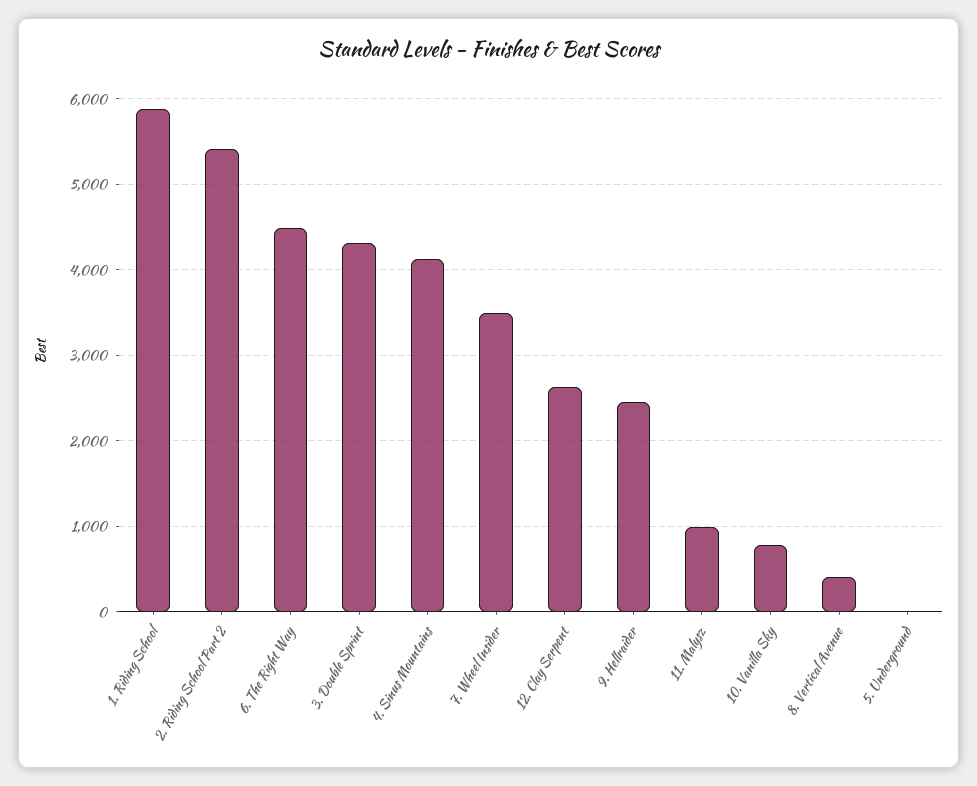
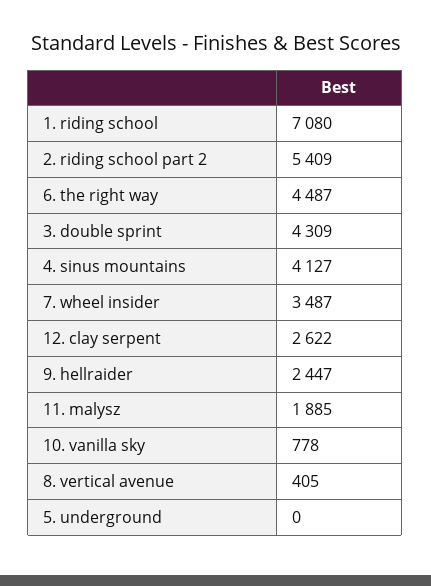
  {
-   "1. Riding School": 5900,
+   "1. Riding School": 7080,
    "2. Riding School Part 2": 5409,
    "6. The Right Way": 4487,
    "3. Double Sprint": 4309,
    "4. Sinus Mountains": 4127,
    "7. Wheel Insider": 3487,
    "12. Clay Serpent": 2622,
    "9. Hellraider": 2447,
-   "11. Malysz": 1000,
+   "11. Malysz": 1885,
    "10. Vanilla Sky": 778,
    "8. Vertical Avenue": 405,
    "5. Underground": 0
  }

